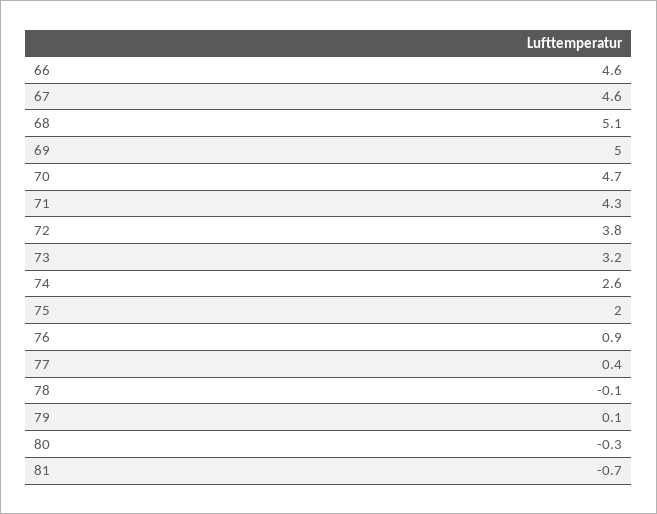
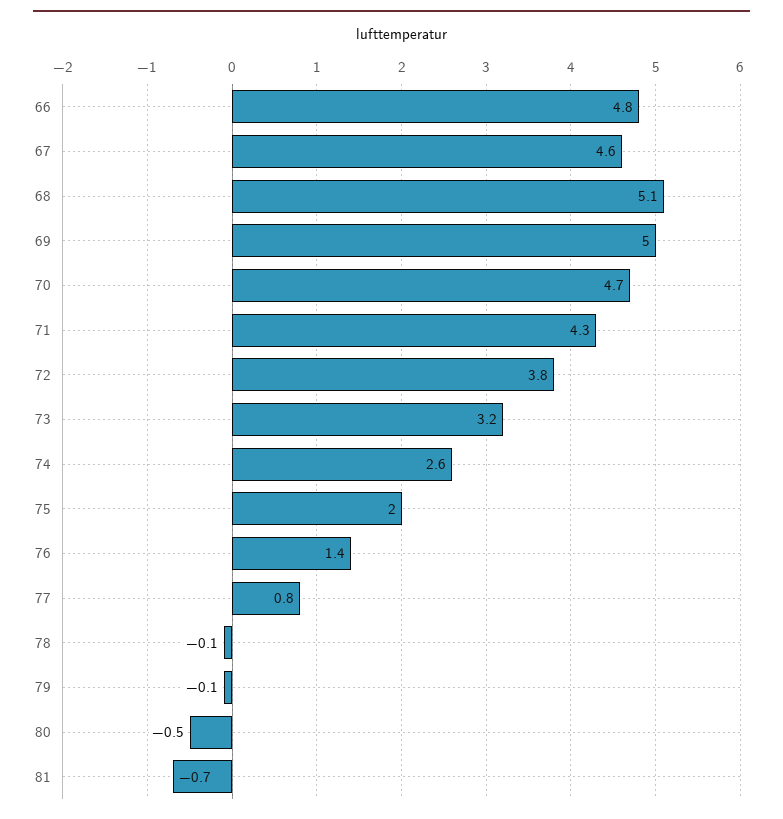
  {
-   "66": 4.6,
+   "66": 4.8,
    "67": 4.6,
    "68": 5.1,
    "69": 5,
    "70": 4.7,
    "71": 4.3,
    "72": 3.8,
    "73": 3.2,
    "74": 2.6,
    "75": 2,
-   "76": 0.9,
+   "76": 1.4,
-   "77": 0.4,
+   "77": 0.8,
    "78": -0.1,
-   "79": 0.1,
+   "79": -0.1,
-   "80": -0.3,
+   "80": -0.5,
    "81": -0.7
  }

